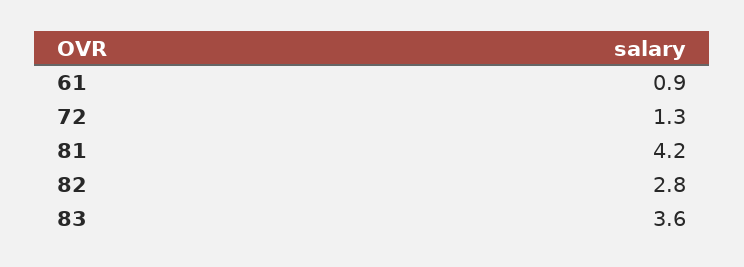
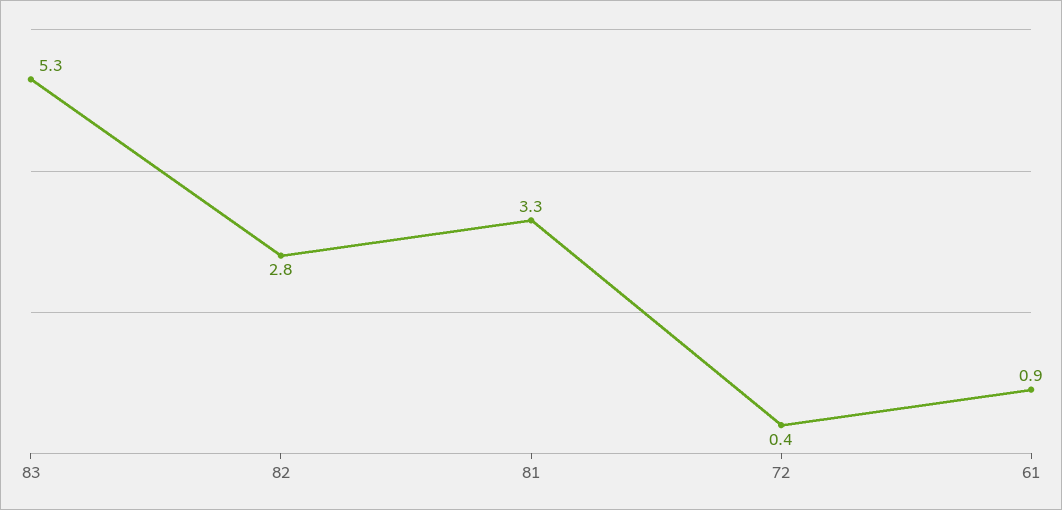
  {
    "61": 0.9,
-   "72": 1.3,
+   "72": 0.4,
-   "81": 4.2,
+   "81": 3.3,
    "82": 2.8,
-   "83": 3.6
+   "83": 5.3
  }

